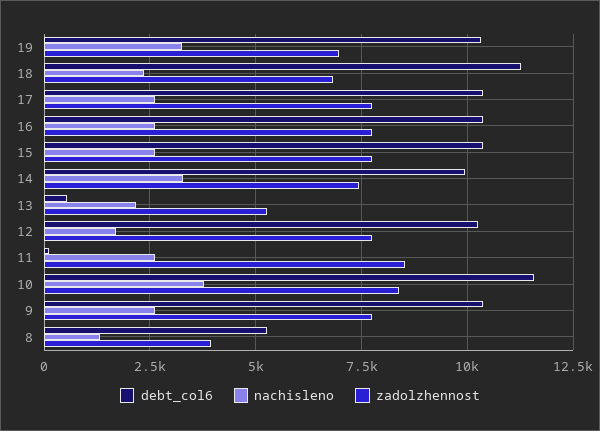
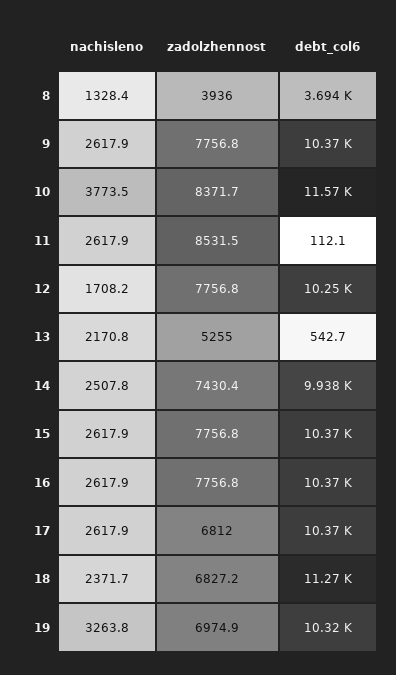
  {
    "debt_col6": {
      "19": 10320,
      "18": 11270,
      "17": 10370,
      "16": 10370,
      "15": 10370,
      "14": 9938,
      "13": 542.7,
      "12": 10250,
      "11": 112.1,
      "10": 11570,
      "9": 10370,
-     "8": 5250
+     "8": 3694
    },
    "nachisleno": {
      "19": 3263.8,
      "18": 2371.7,
      "17": 2617.9,
      "16": 2617.9,
      "15": 2617.9,
-     "14": 3250,
+     "14": 2507.8,
      "13": 2170.8,
      "12": 1708.2,
      "11": 2617.9,
      "10": 3773.5,
      "9": 2617.9,
      "8": 1328.4
    },
    "zadolzhennost": {
      "19": 6974.9,
      "18": 6827.2,
-     "17": 7750,
+     "17": 6812,
      "16": 7756.8,
      "15": 7756.8,
      "14": 7430.4,
      "13": 5255,
      "12": 7756.8,
      "11": 8531.5,
      "10": 8371.7,
      "9": 7756.8,
      "8": 3936
    }
  }

